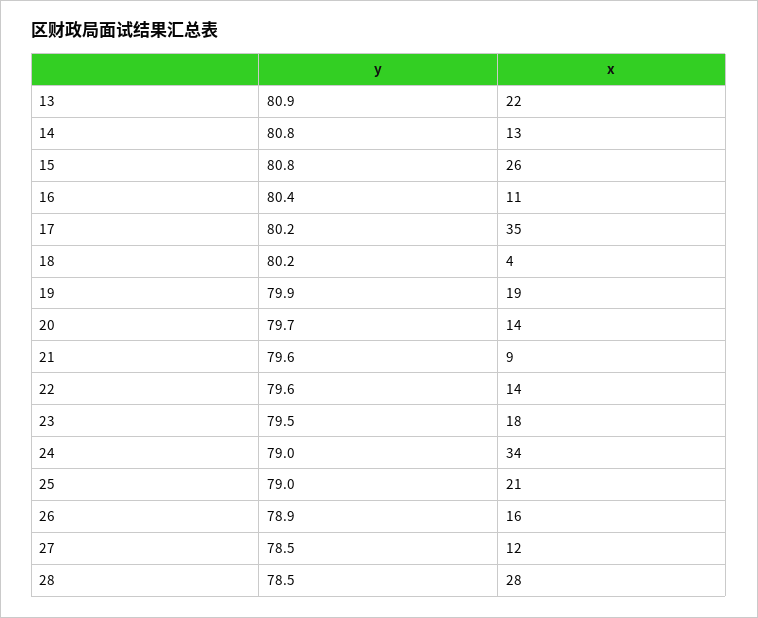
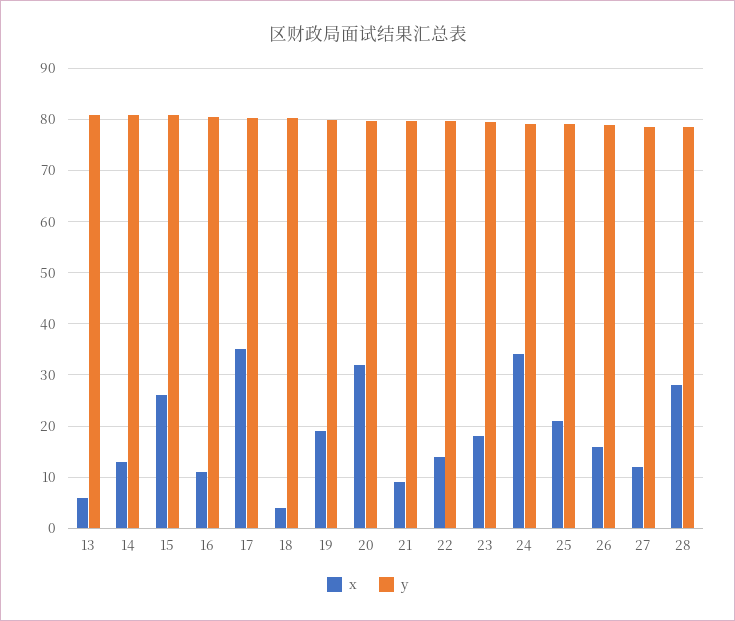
  {
    "y": {
      "13": 80.9,
      "14": 80.8,
      "15": 80.8,
      "16": 80.4,
      "17": 80.2,
      "18": 80.2,
      "19": 79.9,
      "20": 79.7,
      "21": 79.6,
      "22": 79.6,
      "23": 79.5,
      "24": 79,
      "25": 79,
      "26": 78.9,
      "27": 78.5,
      "28": 78.5
    },
    "x": {
-     "13": 22,
+     "13": 6,
      "14": 13,
      "15": 26,
      "16": 11,
      "17": 35,
      "18": 4,
      "19": 19,
-     "20": 14,
+     "20": 32,
      "21": 9,
      "22": 14,
      "23": 18,
      "24": 34,
      "25": 21,
      "26": 16,
      "27": 12,
      "28": 28
    }
  }

